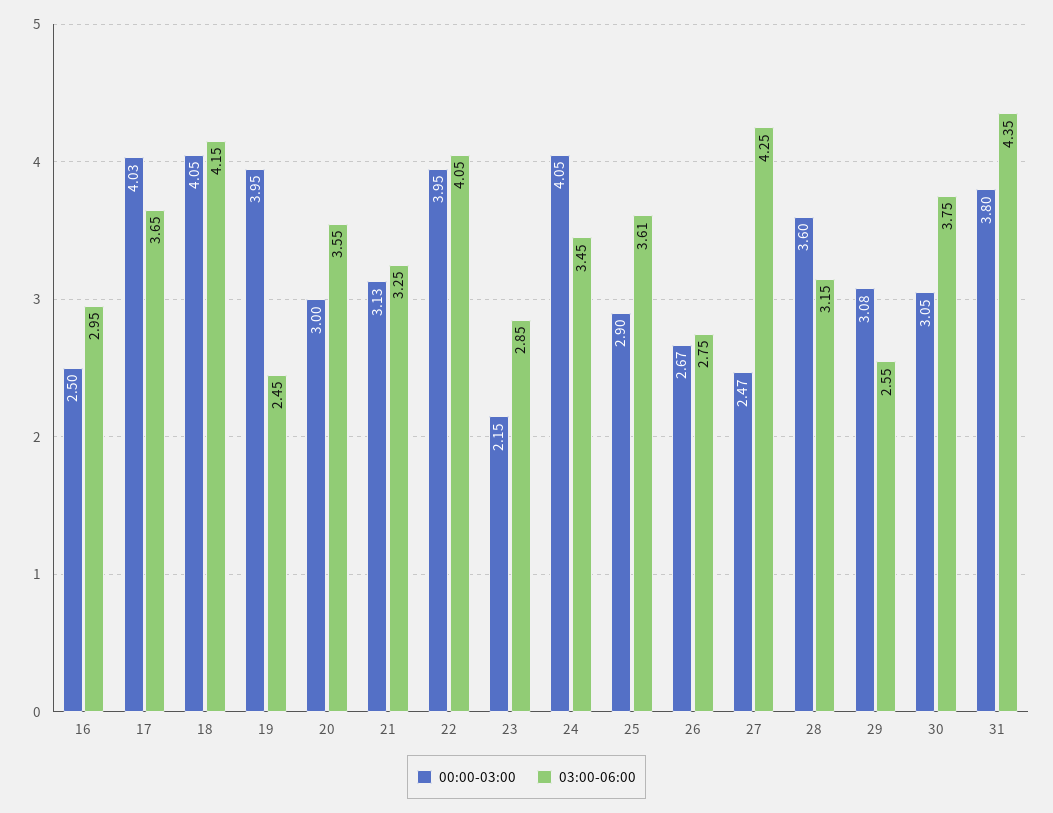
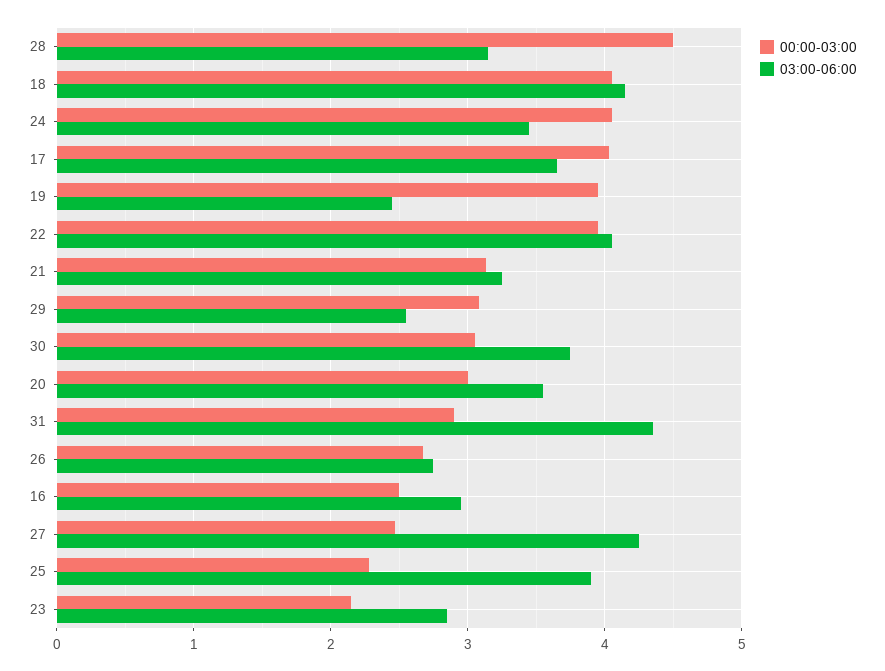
  {
    "00:00-03:00": {
      "16": 2.5,
      "17": 4.03,
      "18": 4.05,
      "19": 3.95,
      "20": 3,
      "21": 3.13,
      "22": 3.95,
      "23": 2.15,
      "24": 4.05,
-     "25": 2.9,
+     "25": 2.3,
      "26": 2.67,
      "27": 2.47,
-     "28": 3.6,
+     "28": 4.5,
      "29": 3.08,
      "30": 3.05,
-     "31": 3.8
+     "31": 2.9
    },
    "03:00-06:00": {
      "16": 2.95,
      "17": 3.65,
      "18": 4.15,
      "19": 2.45,
      "20": 3.55,
      "21": 3.25,
      "22": 4.05,
      "23": 2.85,
      "24": 3.45,
-     "25": 3.61,
+     "25": 3.9,
      "26": 2.75,
      "27": 4.25,
      "28": 3.15,
      "29": 2.55,
      "30": 3.75,
      "31": 4.35
    }
  }

